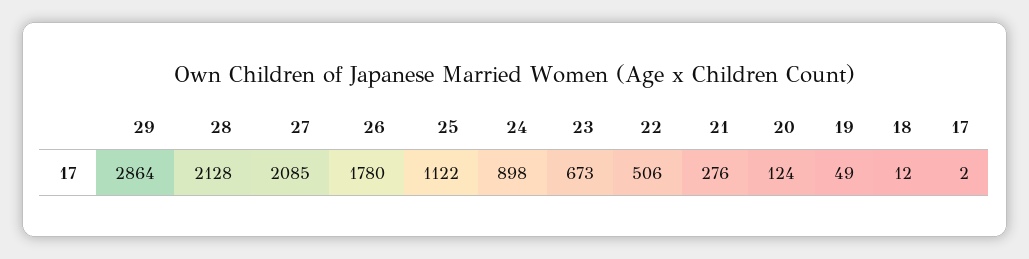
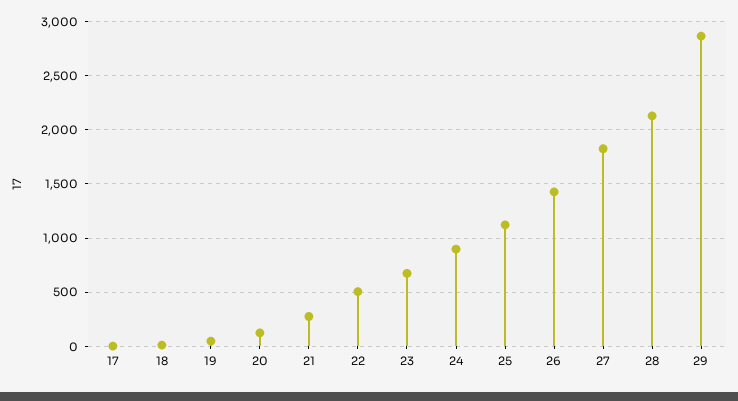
  {
    "29": 2864,
    "28": 2128,
-   "27": 2085,
+   "27": 1800,
-   "26": 1780,
+   "26": 1400,
    "25": 1122,
    "24": 898,
    "23": 673,
    "22": 506,
    "21": 276,
    "20": 124,
    "19": 49,
    "18": 12,
    "17": 2
  }

